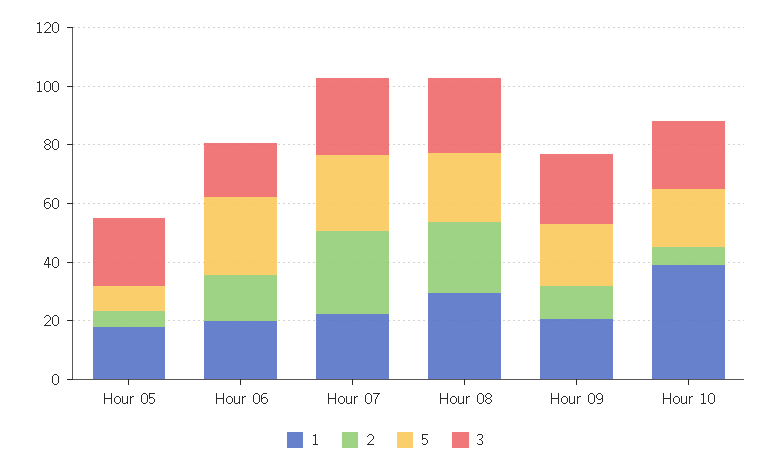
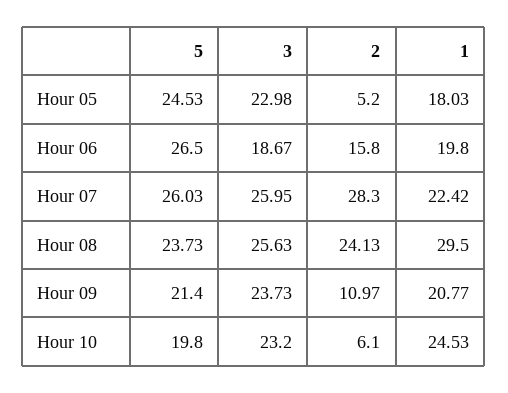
  {
    "1": {
      "Hour 05": 18.03,
      "Hour 06": 19.8,
      "Hour 07": 22.42,
      "Hour 08": 29.5,
      "Hour 09": 20.77,
-     "Hour 10": 40
+     "Hour 10": 24.53
    },
    "2": {
      "Hour 05": 5.2,
      "Hour 06": 15.8,
      "Hour 07": 28.3,
      "Hour 08": 24.13,
      "Hour 09": 10.97,
      "Hour 10": 6.1
    },
    "5": {
-     "Hour 05": 10,
+     "Hour 05": 24.53,
      "Hour 06": 26.5,
      "Hour 07": 26.03,
      "Hour 08": 23.73,
      "Hour 09": 21.4,
      "Hour 10": 19.8
    },
    "3": {
      "Hour 05": 22.98,
      "Hour 06": 18.67,
      "Hour 07": 25.95,
      "Hour 08": 25.63,
      "Hour 09": 23.73,
      "Hour 10": 23.2
    }
  }

